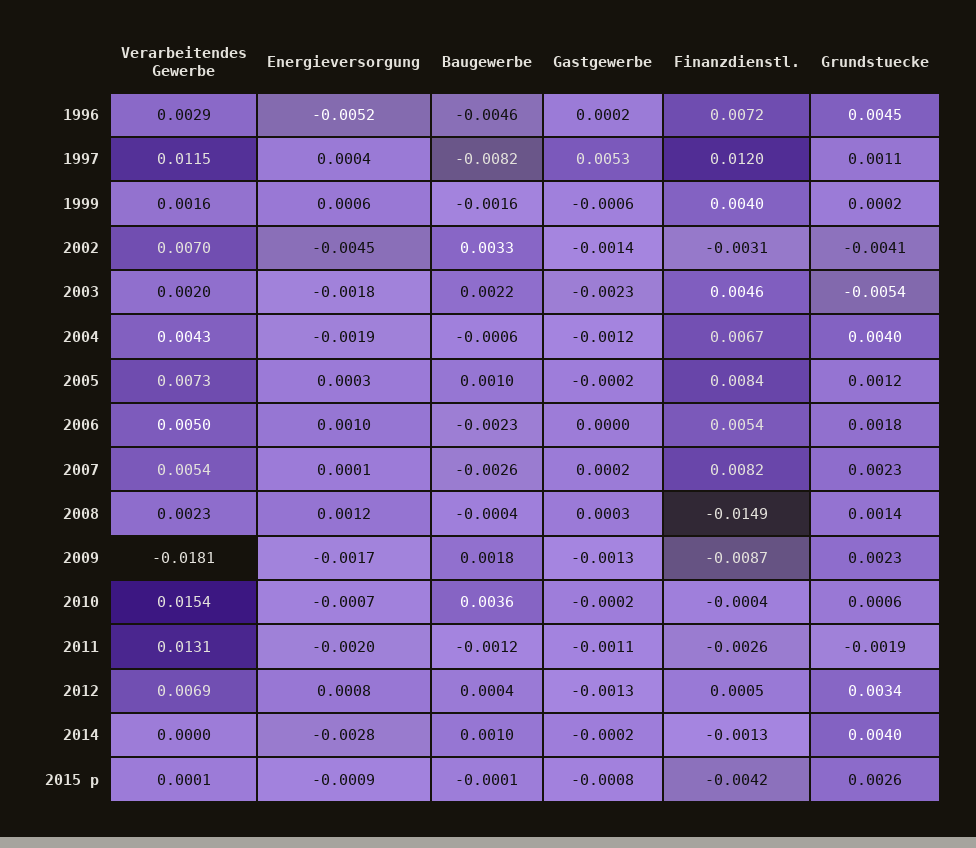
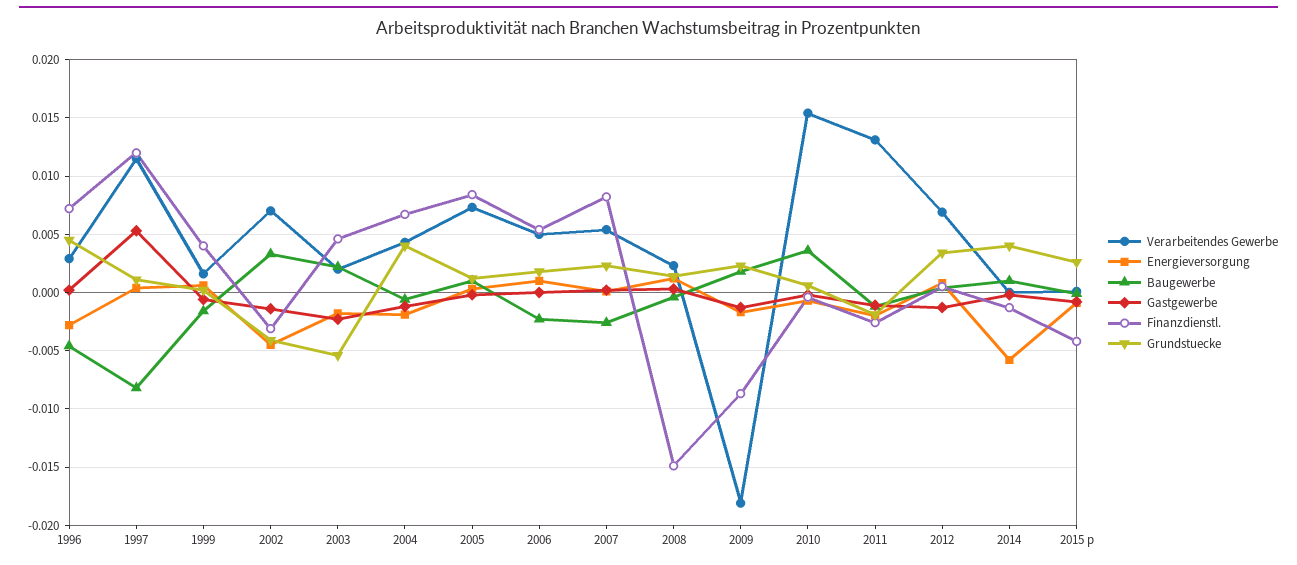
  {
    "Verarbeitendes Gewerbe": {
      "1996": 0.0029,
      "1997": 0.0115,
      "1999": 0.0016,
      "2002": 0.007,
      "2003": 0.002,
      "2004": 0.0043,
      "2005": 0.0073,
      "2006": 0.005,
      "2007": 0.0054,
      "2008": 0.0023,
      "2009": -0.0181,
      "2010": 0.0154,
      "2011": 0.0131,
      "2012": 0.0069,
      "2014": 0,
      "2015 p": 0.0001
    },
    "Energieversorgung": {
-     "1996": -0.0052,
+     "1996": -0.003,
      "1997": 0.0004,
      "1999": 0.0006,
      "2002": -0.0045,
      "2003": -0.0018,
      "2004": -0.0019,
      "2005": 0.0003,
      "2006": 0.001,
      "2007": 0.0001,
      "2008": 0.0012,
      "2009": -0.0017,
      "2010": -0.0007,
      "2011": -0.002,
      "2012": 0.0008,
-     "2014": -0.0028,
+     "2014": -0.006,
      "2015 p": -0.0009
    },
    "Baugewerbe": {
      "1996": -0.0046,
      "1997": -0.0082,
      "1999": -0.0016,
      "2002": 0.0033,
      "2003": 0.0022,
      "2004": -0.0006,
      "2005": 0.001,
      "2006": -0.0023,
      "2007": -0.0026,
      "2008": -0.0004,
      "2009": 0.0018,
      "2010": 0.0036,
      "2011": -0.0012,
      "2012": 0.0004,
      "2014": 0.001,
      "2015 p": -0.0001
    },
    "Gastgewerbe": {
      "1996": 0.0002,
      "1997": 0.0053,
      "1999": -0.0006,
      "2002": -0.0014,
      "2003": -0.0023,
      "2004": -0.0012,
      "2005": -0.0002,
      "2006": 0,
      "2007": 0.0002,
      "2008": 0.0003,
      "2009": -0.0013,
      "2010": -0.0002,
      "2011": -0.0011,
      "2012": -0.0013,
      "2014": -0.0002,
      "2015 p": -0.0008
    },
    "Finanzdienstl.": {
      "1996": 0.0072,
      "1997": 0.012,
      "1999": 0.004,
      "2002": -0.0031,
      "2003": 0.0046,
      "2004": 0.0067,
      "2005": 0.0084,
      "2006": 0.0054,
      "2007": 0.0082,
      "2008": -0.0149,
      "2009": -0.0087,
      "2010": -0.0004,
      "2011": -0.0026,
      "2012": 0.0005,
      "2014": -0.0013,
      "2015 p": -0.0042
    },
    "Grundstuecke": {
      "1996": 0.0045,
      "1997": 0.0011,
      "1999": 0.0002,
      "2002": -0.0041,
      "2003": -0.0054,
      "2004": 0.004,
      "2005": 0.0012,
      "2006": 0.0018,
      "2007": 0.0023,
      "2008": 0.0014,
      "2009": 0.0023,
      "2010": 0.0006,
      "2011": -0.0019,
      "2012": 0.0034,
      "2014": 0.004,
      "2015 p": 0.0026
    }
  }

